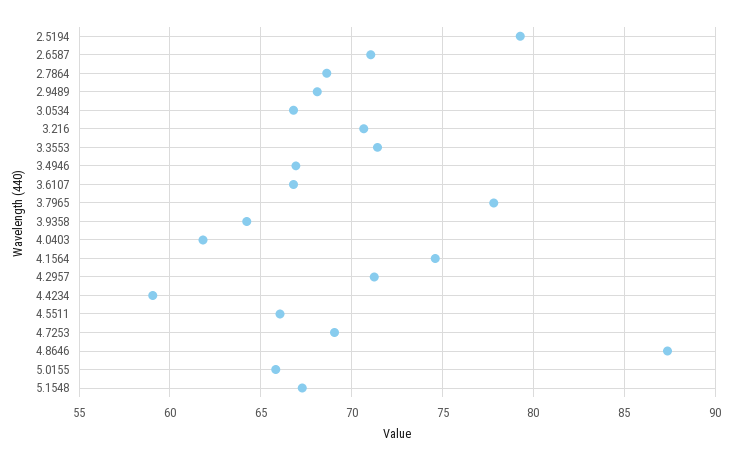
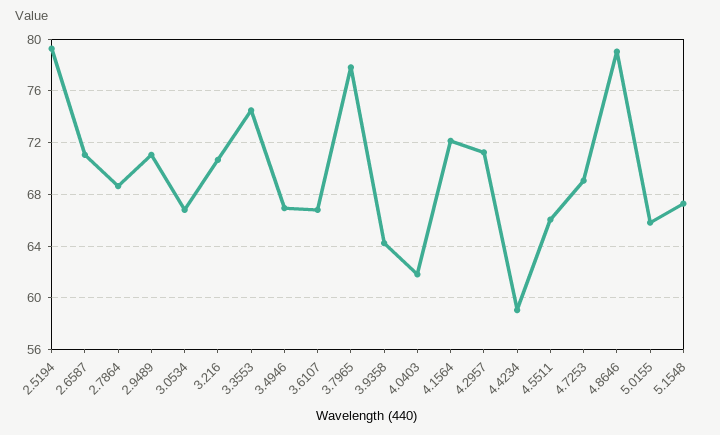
  {
    "2.5194": 79.5,
    "2.6587": 71,
    "2.7864": 68.5,
-   "2.9489": 68,
+   "2.9489": 71,
    "3.0534": 67,
    "3.216": 70.5,
-   "3.3553": 71.5,
+   "3.3553": 74.5,
    "3.4946": 67,
    "3.6107": 67,
    "3.7965": 78,
    "3.9358": 64,
    "4.0403": 62,
-   "4.1564": 74.5,
+   "4.1564": 72,
    "4.2957": 71,
    "4.4234": 59,
    "4.5511": 66,
    "4.7253": 69,
-   "4.8646": 87.5,
+   "4.8646": 79,
    "5.0155": 66,
    "5.1548": 67.5
  }

